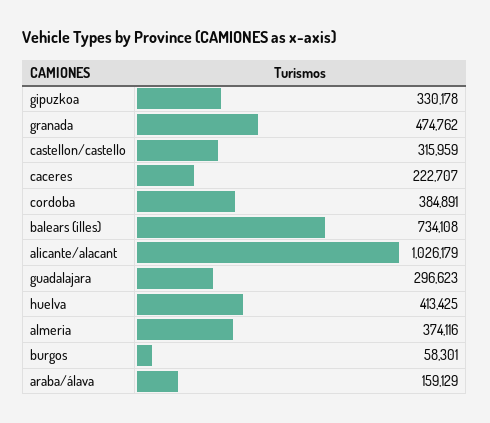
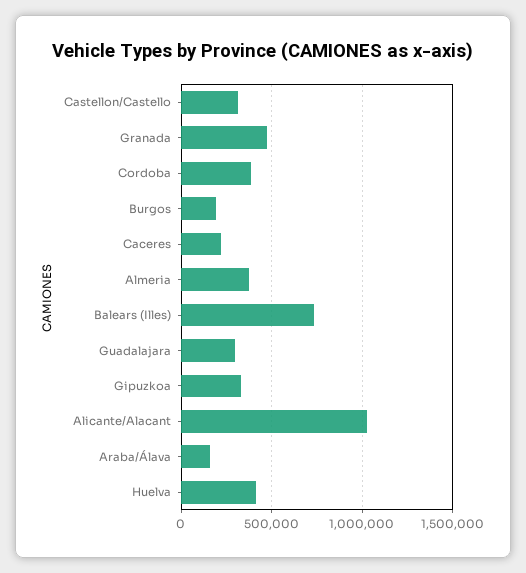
  {
    "gipuzkoa": 330178,
    "granada": 474762,
    "castellon/castello": 315959,
    "caceres": 222707,
    "cordoba": 384891,
    "balears (illes)": 734108,
    "alicante/alacant": 1026179,
    "guadalajara": 296623,
    "huelva": 413425,
    "almeria": 374116,
-   "burgos": 58301,
+   "burgos": 200000,
    "araba/álava": 159129
  }

